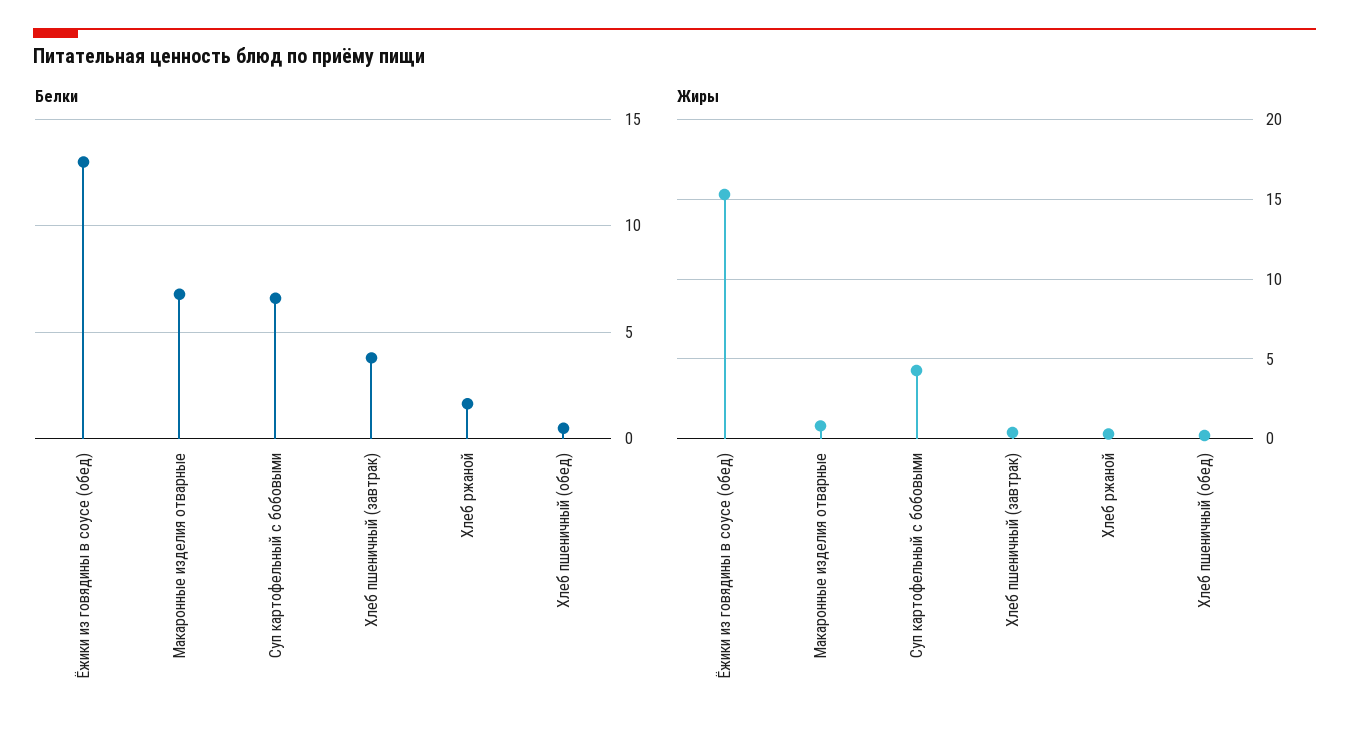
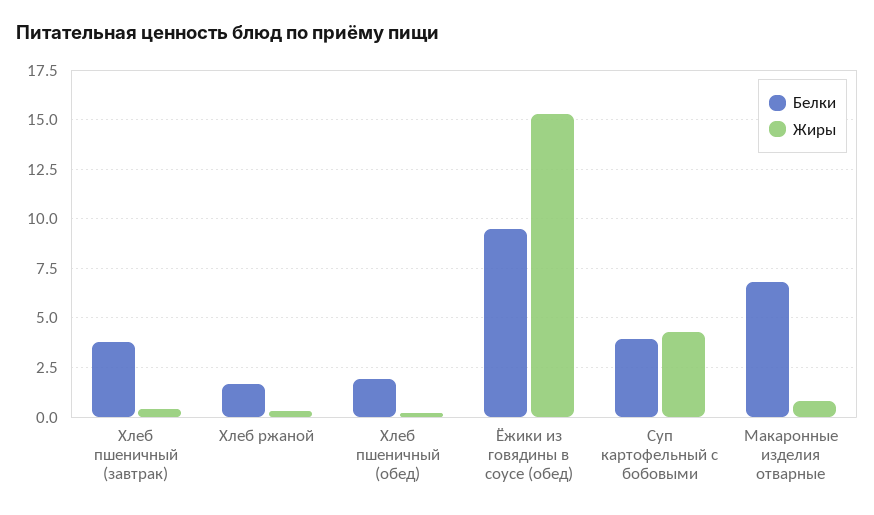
  {
    "Белки": {
-     "Ёжики из говядины в соусе (обед)": 13,
+     "Ёжики из говядины в соусе (обед)": 9.5,
      "Макаронные изделия отварные": 7,
-     "Суп картофельный с бобовыми": 6.5,
+     "Суп картофельный с бобовыми": 4,
      "Хлеб пшеничный (завтрак)": 4,
      "Хлеб ржаной": 1.5,
-     "Хлеб пшеничный (обед)": 0.5
+     "Хлеб пшеничный (обед)": 2
    },
    "Жиры": {
      "Ёжики из говядины в соусе (обед)": 15.5,
      "Макаронные изделия отварные": 1,
      "Суп картофельный с бобовыми": 4.5,
      "Хлеб пшеничный (завтрак)": 0.5,
      "Хлеб ржаной": 0.5,
      "Хлеб пшеничный (обед)": 0
    }
  }

